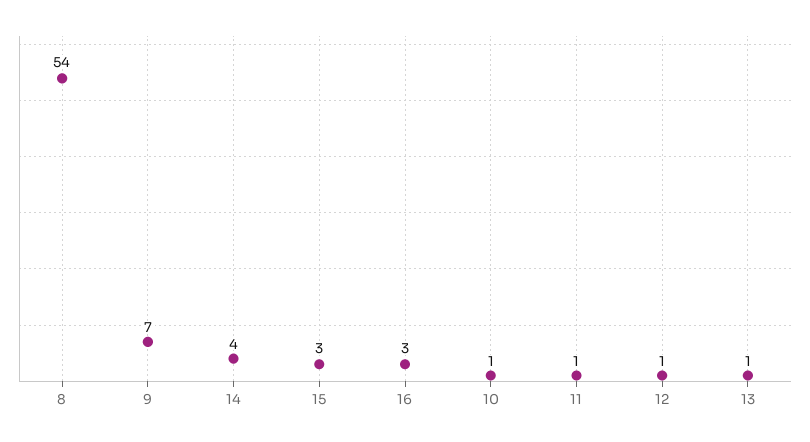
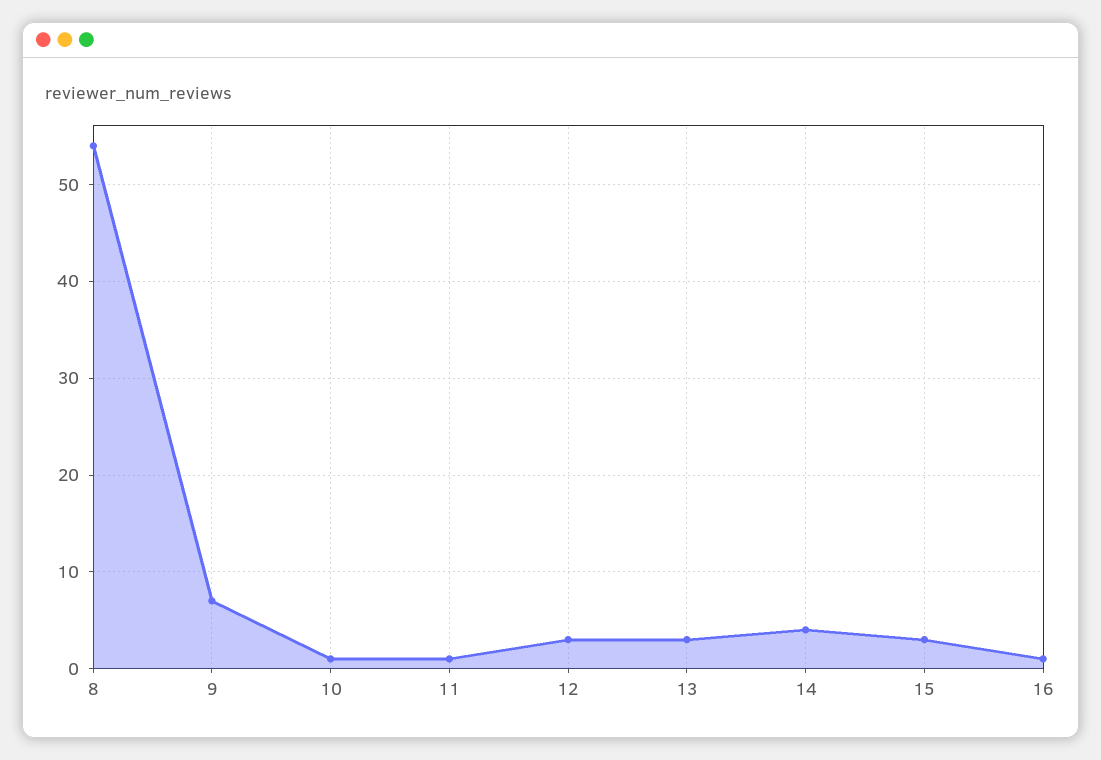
  {
    "8": 54,
    "9": 7,
    "14": 4,
    "15": 3,
-   "16": 3,
+   "16": 1,
    "10": 1,
    "11": 1,
-   "12": 1,
+   "12": 3,
-   "13": 1
+   "13": 3
  }

